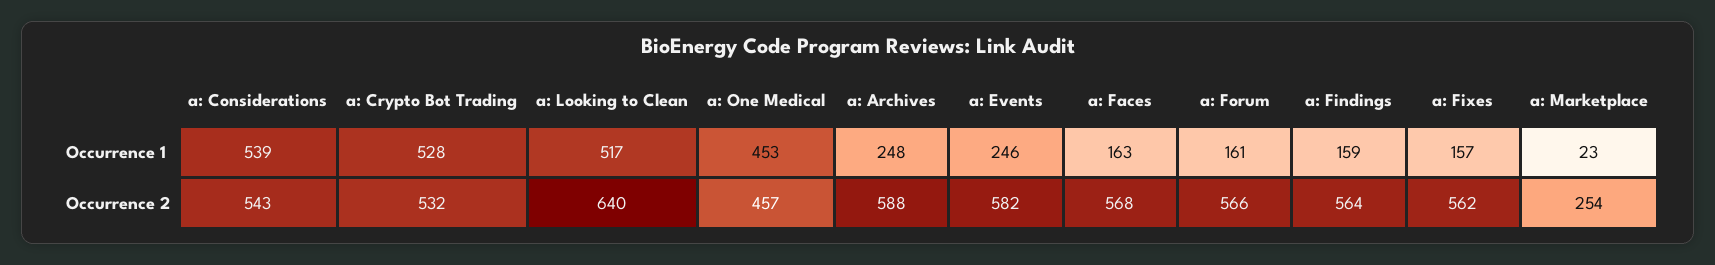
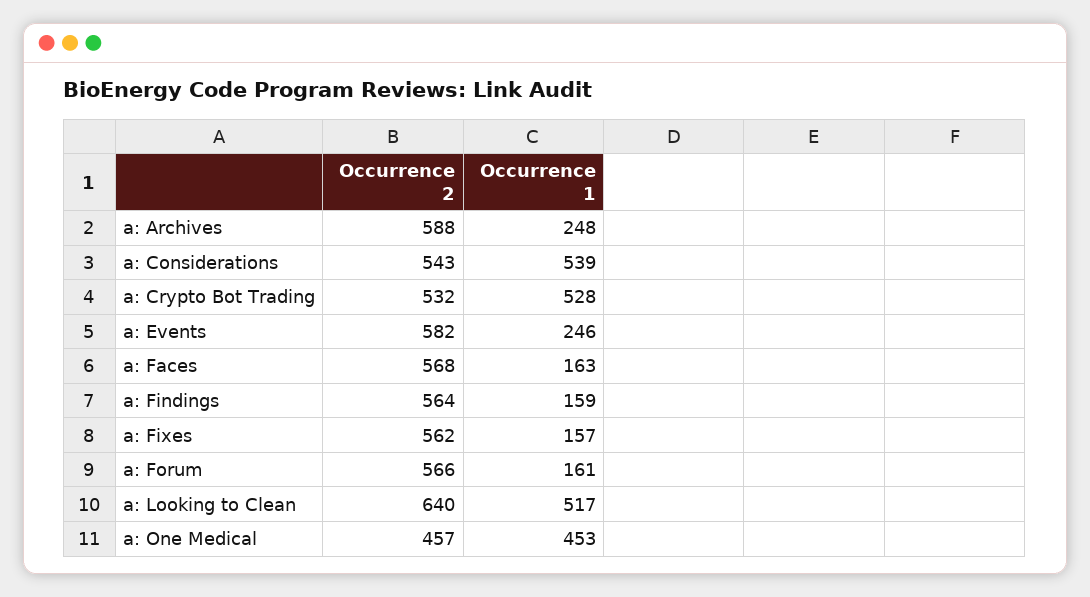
  {
    "a: Considerations": {
      "Occurrence 1": 539,
      "Occurrence 2": 543
    },
    "a: Crypto Bot Trading": {
      "Occurrence 1": 528,
      "Occurrence 2": 532
    },
    "a: Looking to Clean": {
      "Occurrence 1": 517,
      "Occurrence 2": 640
    },
    "a: One Medical": {
      "Occurrence 1": 453,
      "Occurrence 2": 457
    },
    "a: Archives": {
      "Occurrence 1": 248,
      "Occurrence 2": 588
    },
    "a: Events": {
      "Occurrence 1": 246,
      "Occurrence 2": 582
    },
    "a: Faces": {
      "Occurrence 1": 163,
      "Occurrence 2": 568
    },
    "a: Forum": {
      "Occurrence 1": 161,
      "Occurrence 2": 566
    },
    "a: Findings": {
      "Occurrence 1": 159,
      "Occurrence 2": 564
    },
    "a: Fixes": {
      "Occurrence 1": 157,
      "Occurrence 2": 562
-   },
+   }
-   "a: Marketplace": {
-     "Occurrence 1": 23,
-     "Occurrence 2": 254
-   }
  }

